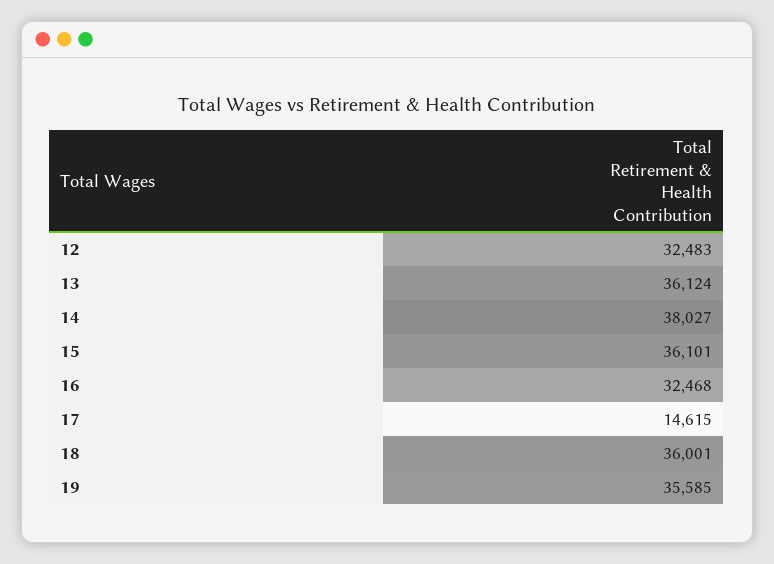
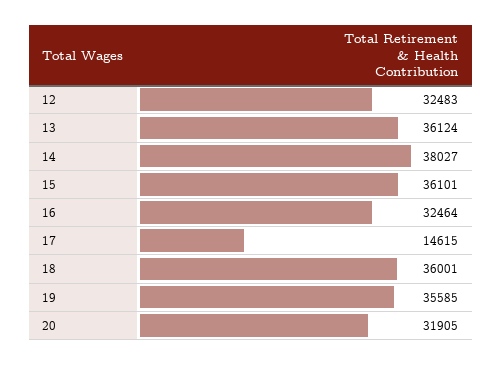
  {
    "12": 32483,
    "13": 36124,
    "14": 38027,
    "15": 36101,
-   "16": 32468,
+   "16": 32464,
    "17": 14615,
    "18": 36001,
-   "19": 35585
+   "19": 35585,
+   "20": 31905
  }

